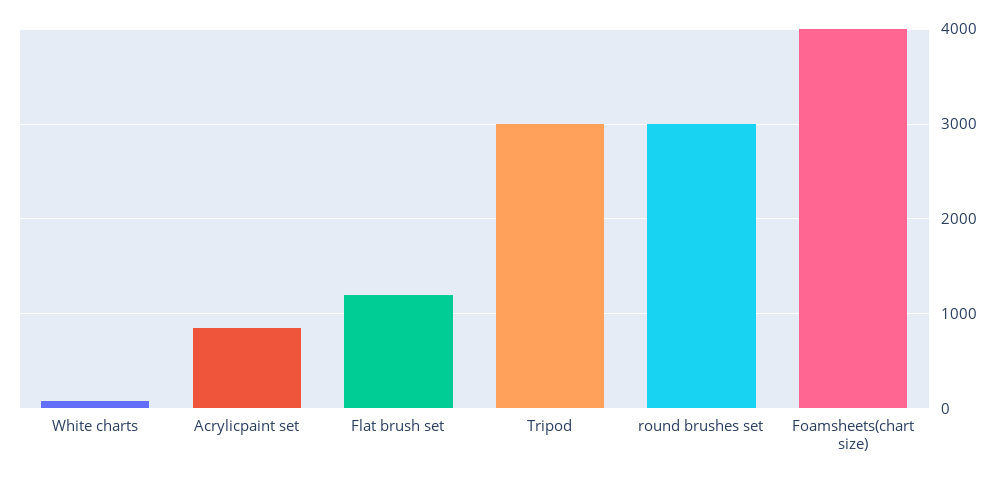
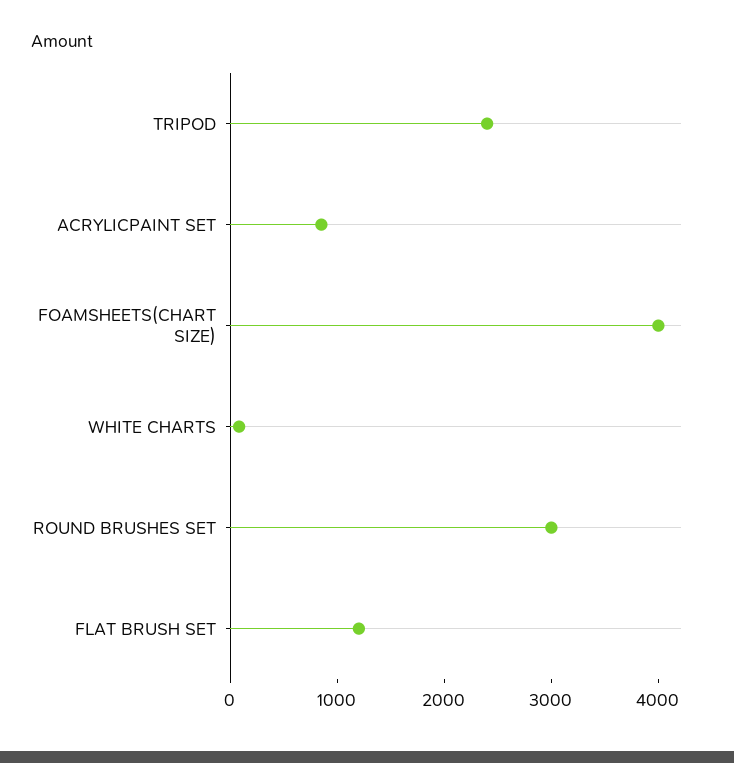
  {
    "White charts": 100,
    "Acrylicpaint set": 900,
    "Flat brush set": 1200,
-   "Tripod": 3000,
+   "Tripod": 2400,
    "round brushes set": 3000,
    "Foamsheets(chart size)": 4000
  }

